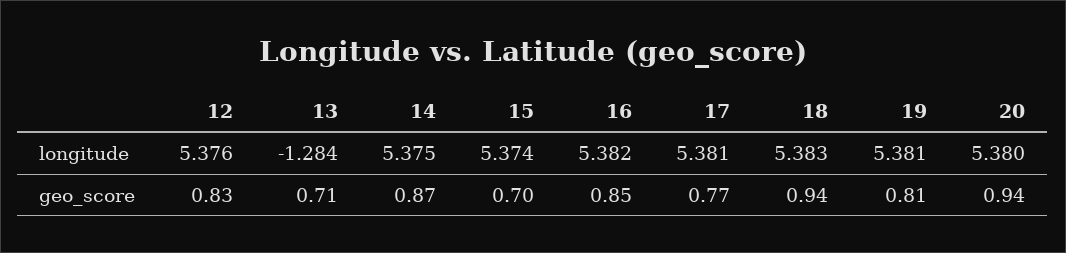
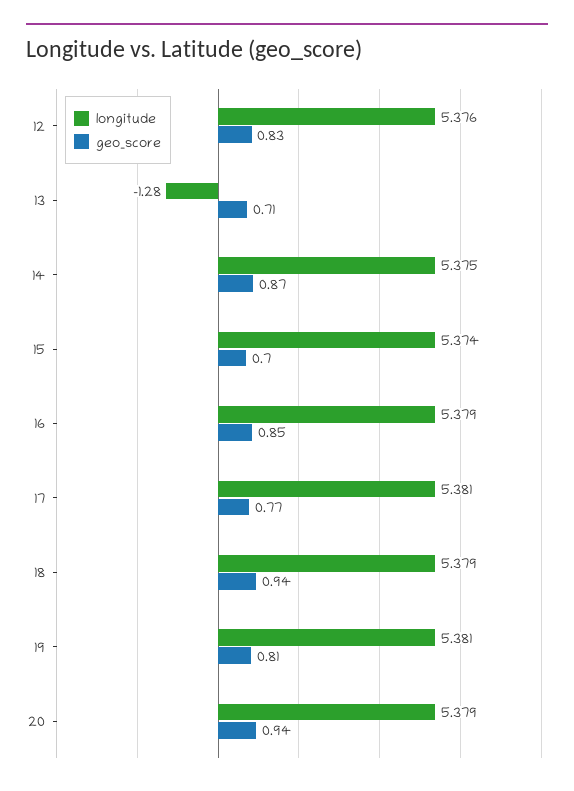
  {
    "longitude": {
      "12": 5.376,
-     "13": -1.284,
+     "13": -1.28,
      "14": 5.375,
      "15": 5.374,
-     "16": 5.382,
+     "16": 5.379,
      "17": 5.381,
-     "18": 5.383,
+     "18": 5.379,
      "19": 5.381,
-     "20": 5.38
+     "20": 5.379
    },
    "geo_score": {
      "12": 0.83,
      "13": 0.71,
      "14": 0.87,
      "15": 0.7,
      "16": 0.85,
      "17": 0.77,
      "18": 0.94,
      "19": 0.81,
      "20": 0.94
    }
  }

